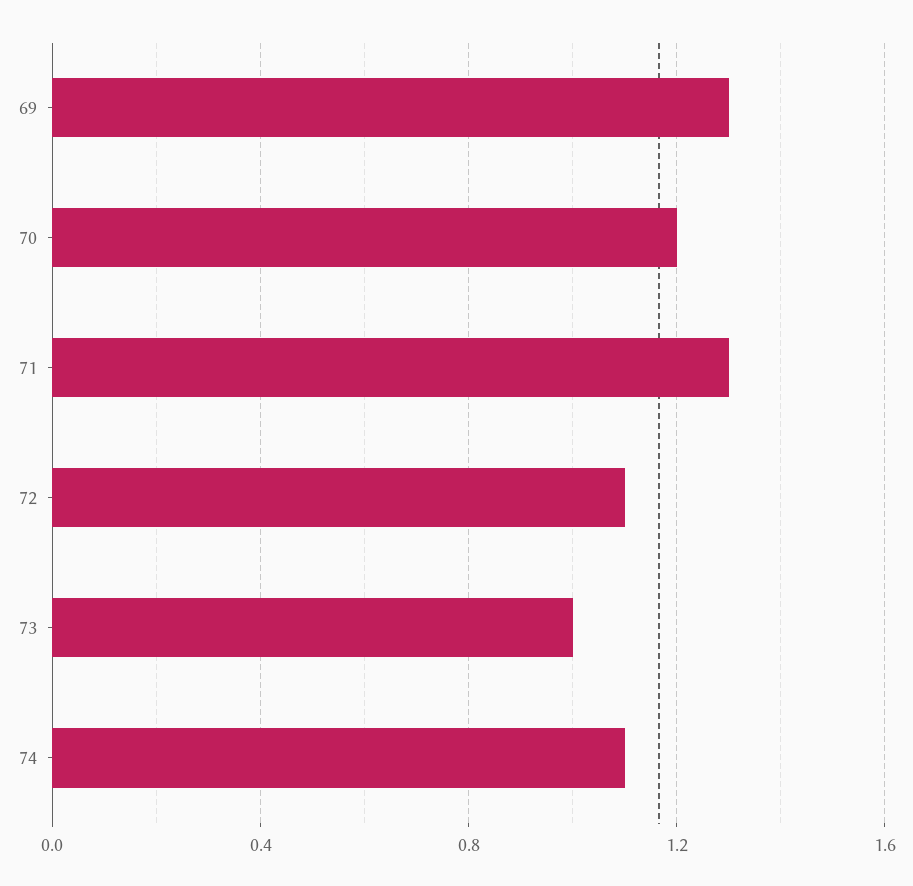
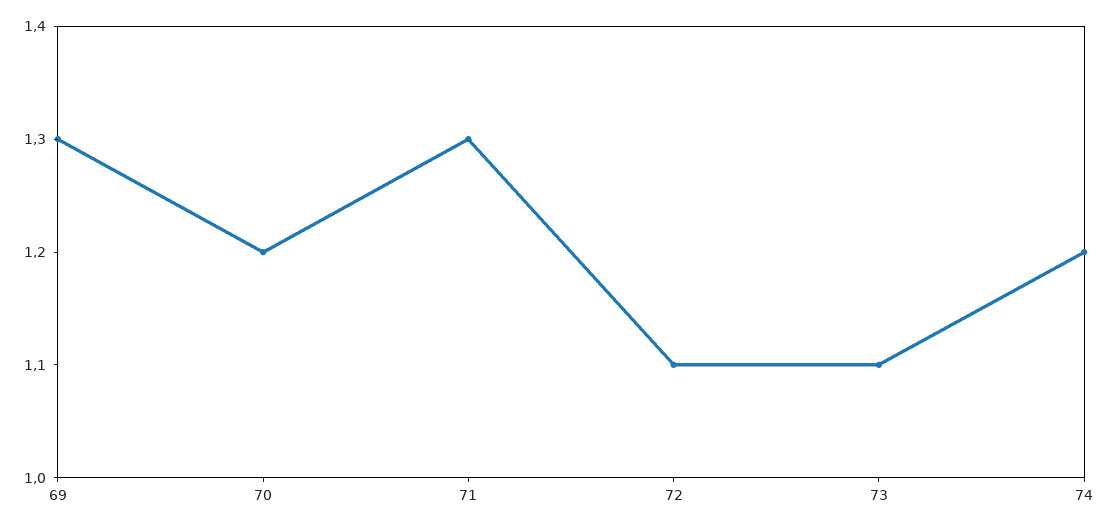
  {
    "69": 1.3,
    "70": 1.2,
    "71": 1.3,
    "72": 1.1,
-   "73": 1,
+   "73": 1.1,
-   "74": 1.1
+   "74": 1.2
  }

